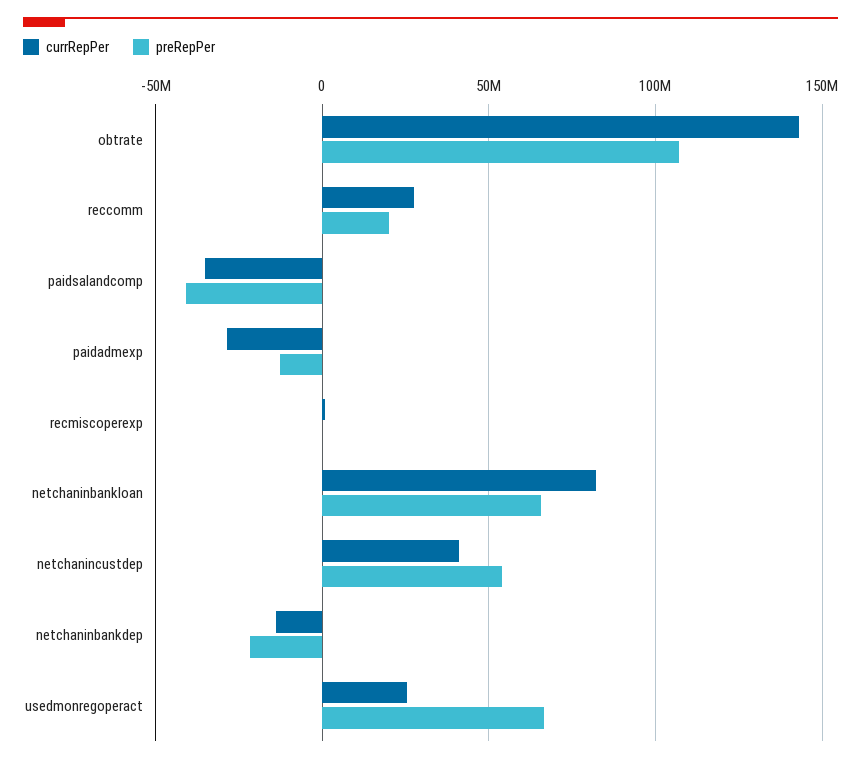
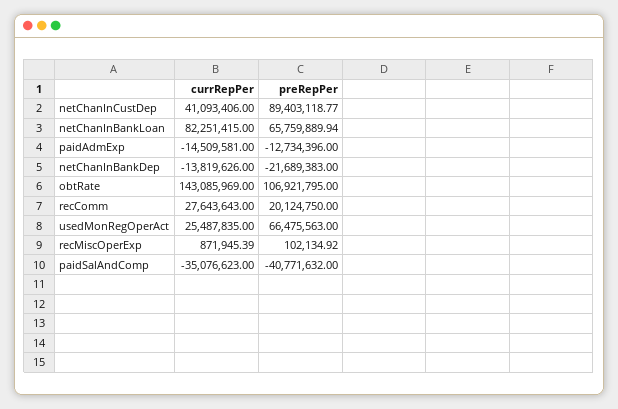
  {
    "currRepPer": {
      "obtrate": 143085969,
      "reccomm": 27643643,
      "paidsalandcomp": -35076623,
-     "paidadmexp": -30000000,
+     "paidadmexp": -14509581,
      "recmiscoperexp": 871945.39,
      "netchaninbankloan": 82251415,
      "netchanincustdep": 41093406,
      "netchaninbankdep": -13819626,
      "usedmonregoperact": 25487835
    },
    "preRepPer": {
      "obtrate": 106921795,
      "reccomm": 20124750,
      "paidsalandcomp": -40771632,
      "paidadmexp": -12734396,
      "recmiscoperexp": 102134.92,
      "netchaninbankloan": 65759889.94,
-     "netchanincustdep": 55000000,
+     "netchanincustdep": 89403118.77,
      "netchaninbankdep": -21689383,
      "usedmonregoperact": 66475563
    }
  }

